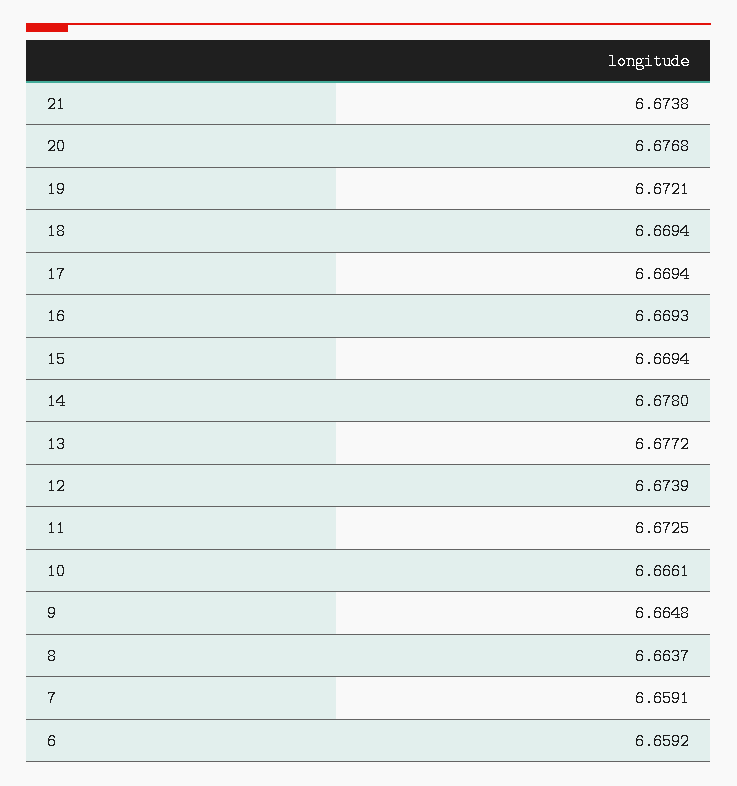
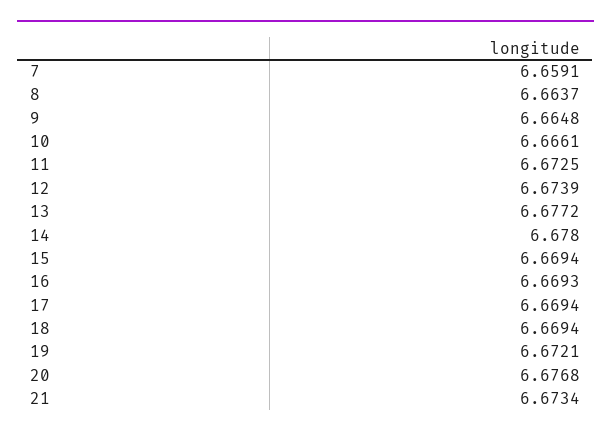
  {
-   "21": 6.6738,
+   "21": 6.6734,
    "20": 6.6768,
    "19": 6.6721,
    "18": 6.6694,
    "17": 6.6694,
    "16": 6.6693,
    "15": 6.6694,
    "14": 6.678,
    "13": 6.6772,
    "12": 6.6739,
    "11": 6.6725,
    "10": 6.6661,
    "9": 6.6648,
    "8": 6.6637,
-   "7": 6.6591,
+   "7": 6.6591
-   "6": 6.6592
  }

